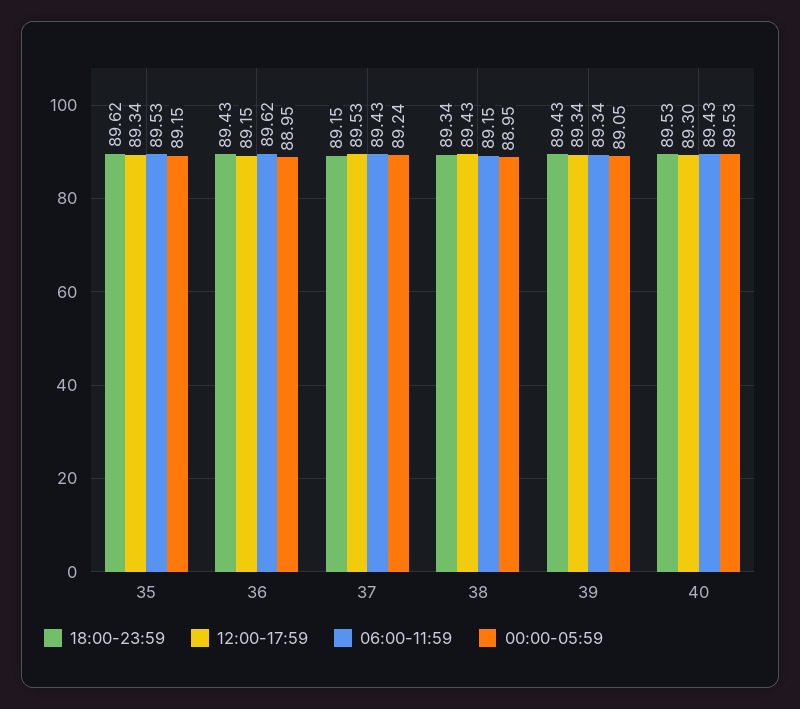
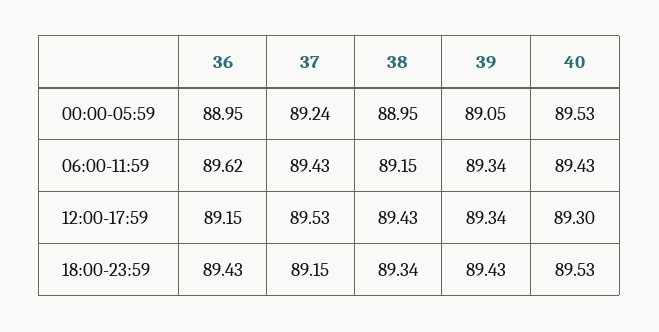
  {
    "18:00-23:59": {
-     "35": 89.62,
      "36": 89.43,
      "37": 89.15,
      "38": 89.34,
      "39": 89.43,
      "40": 89.53
    },
    "12:00-17:59": {
-     "35": 89.34,
      "36": 89.15,
      "37": 89.53,
      "38": 89.43,
      "39": 89.34,
      "40": 89.3
    },
    "06:00-11:59": {
-     "35": 89.53,
      "36": 89.62,
      "37": 89.43,
      "38": 89.15,
      "39": 89.34,
      "40": 89.43
    },
    "00:00-05:59": {
-     "35": 89.15,
      "36": 88.95,
      "37": 89.24,
      "38": 88.95,
      "39": 89.05,
      "40": 89.53
    }
  }

